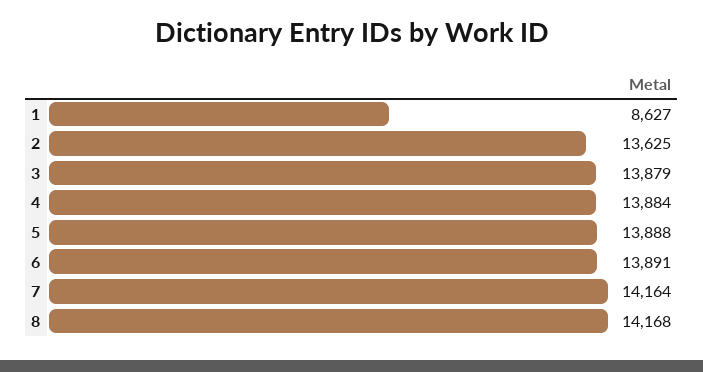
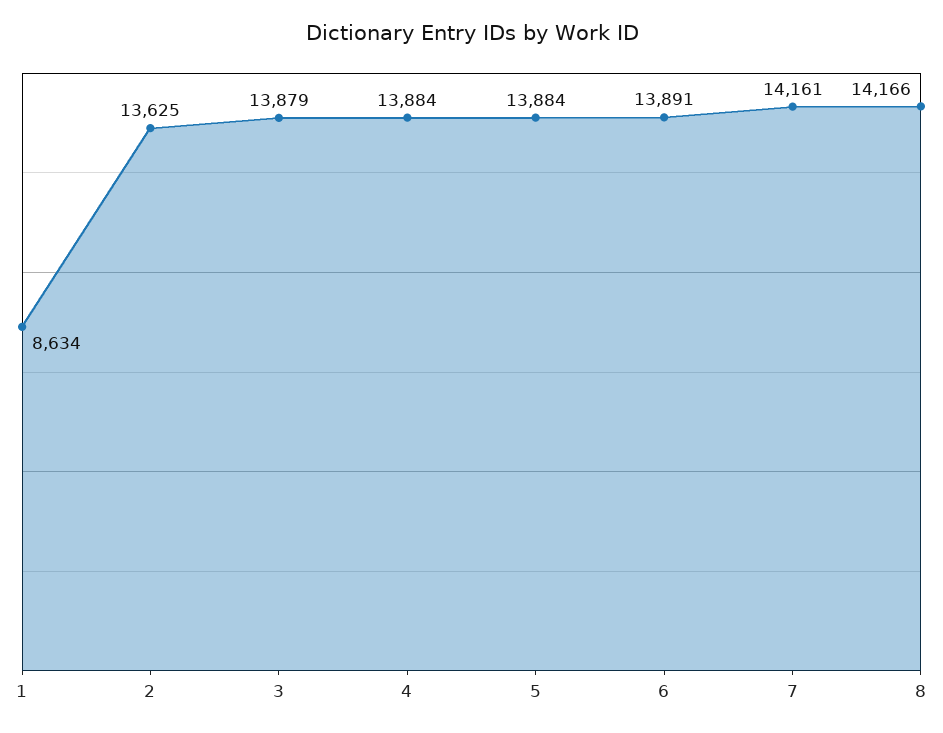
  {
-   "1": 8627,
+   "1": 8634,
    "2": 13625,
    "3": 13879,
    "4": 13884,
-   "5": 13888,
+   "5": 13884,
    "6": 13891,
-   "7": 14164,
+   "7": 14161,
-   "8": 14168
+   "8": 14166
  }

